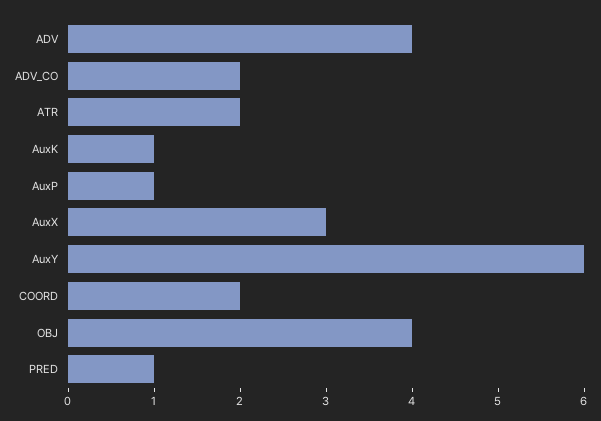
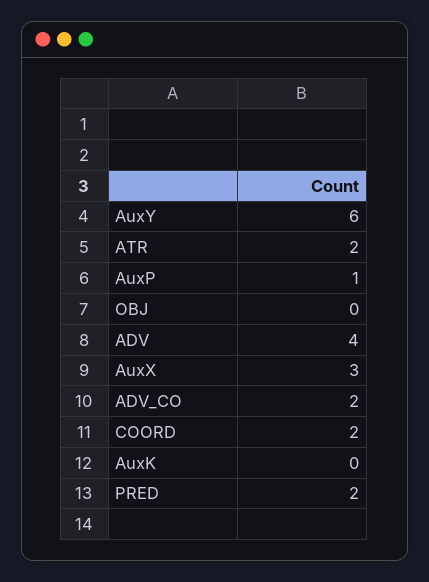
  {
    "ADV": 4,
    "ADV_CO": 2,
    "ATR": 2,
-   "AuxK": 1,
+   "AuxK": 0,
    "AuxP": 1,
    "AuxX": 3,
    "AuxY": 6,
    "COORD": 2,
-   "OBJ": 4,
+   "OBJ": 0,
-   "PRED": 1
+   "PRED": 2
  }

